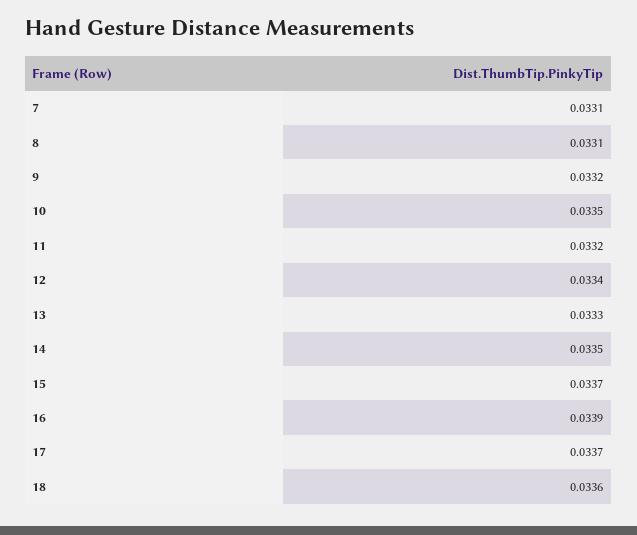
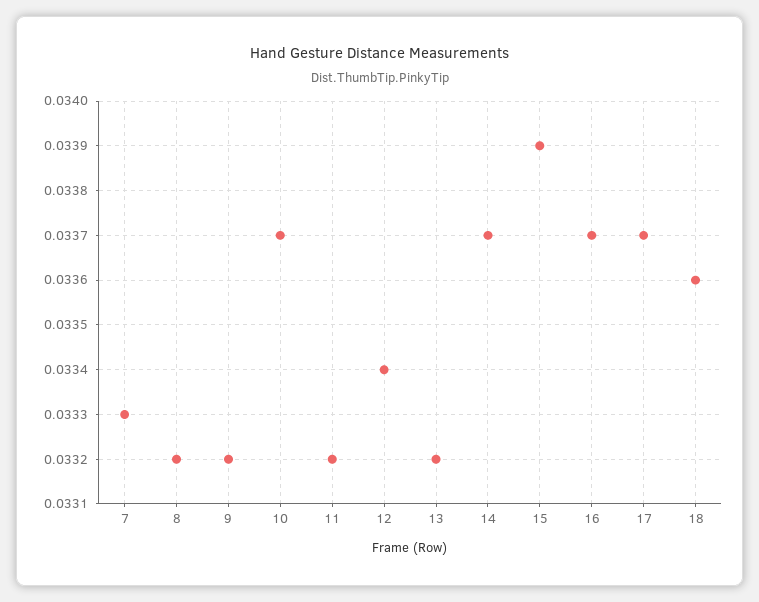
  {
-   "7": 0.0331,
+   "7": 0.0333,
-   "8": 0.0331,
+   "8": 0.0332,
    "9": 0.0332,
-   "10": 0.0335,
+   "10": 0.0337,
    "11": 0.0332,
    "12": 0.0334,
-   "13": 0.0333,
+   "13": 0.0332,
-   "14": 0.0335,
+   "14": 0.0337,
-   "15": 0.0337,
+   "15": 0.0339,
-   "16": 0.0339,
+   "16": 0.0337,
    "17": 0.0337,
    "18": 0.0336
  }

